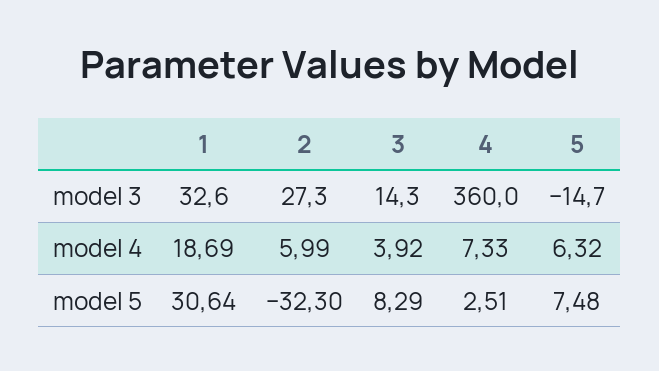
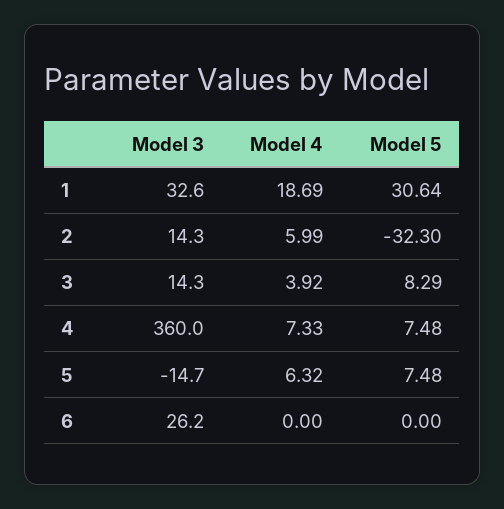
  {
    "1": {
      "model 3": 32.6,
      "model 4": 18.69,
      "model 5": 30.64
    },
    "2": {
-     "model 3": 27.3,
+     "model 3": 14.3,
      "model 4": 5.99,
      "model 5": -32.3
    },
    "3": {
      "model 3": 14.3,
      "model 4": 3.92,
      "model 5": 8.29
    },
    "4": {
      "model 3": 360,
      "model 4": 7.33,
-     "model 5": 2.51
+     "model 5": 7.48
    },
    "5": {
      "model 3": -14.7,
      "model 4": 6.32,
      "model 5": 7.48
-   }
+   },
+   "6": {
+     "model 3": 26.2,
+     "model 4": 0,
+     "model 5": 0
+   }
  }

